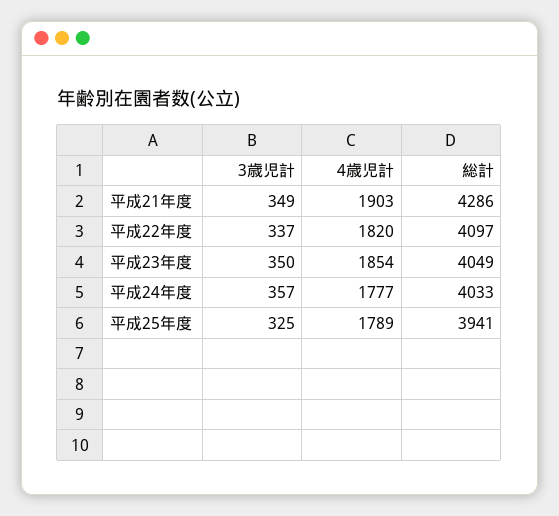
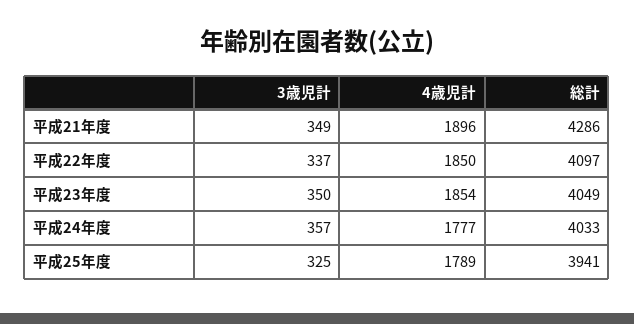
  {
    "3歳児計": {
      "平成21年度": 349,
      "平成22年度": 337,
      "平成23年度": 350,
      "平成24年度": 357,
      "平成25年度": 325
    },
    "4歳児計": {
-     "平成21年度": 1903,
+     "平成21年度": 1896,
-     "平成22年度": 1820,
+     "平成22年度": 1850,
      "平成23年度": 1854,
      "平成24年度": 1777,
      "平成25年度": 1789
    },
    "総計": {
      "平成21年度": 4286,
      "平成22年度": 4097,
      "平成23年度": 4049,
      "平成24年度": 4033,
      "平成25年度": 3941
    }
  }

